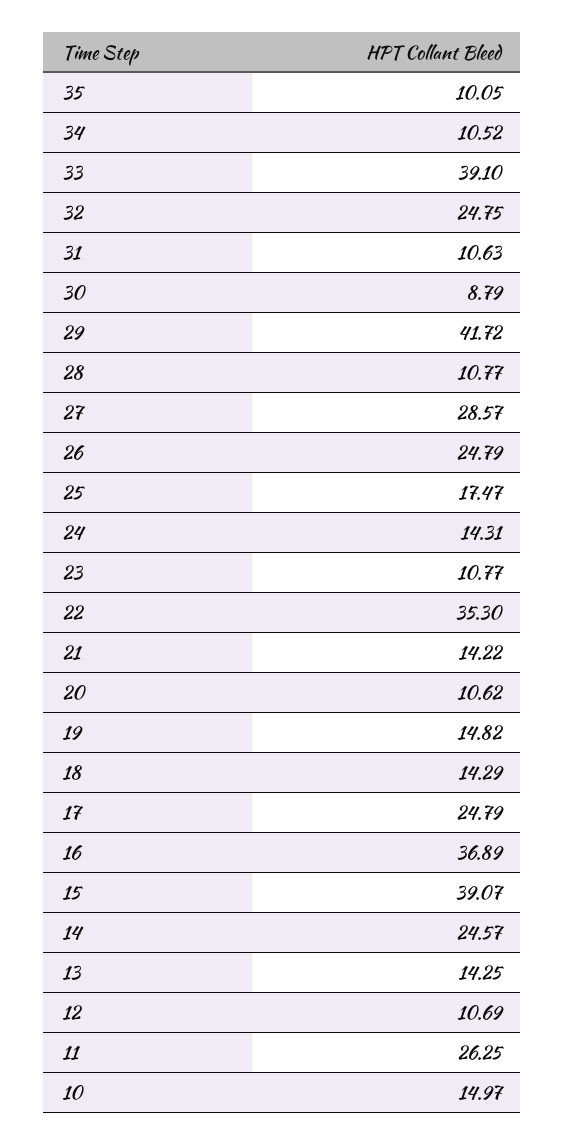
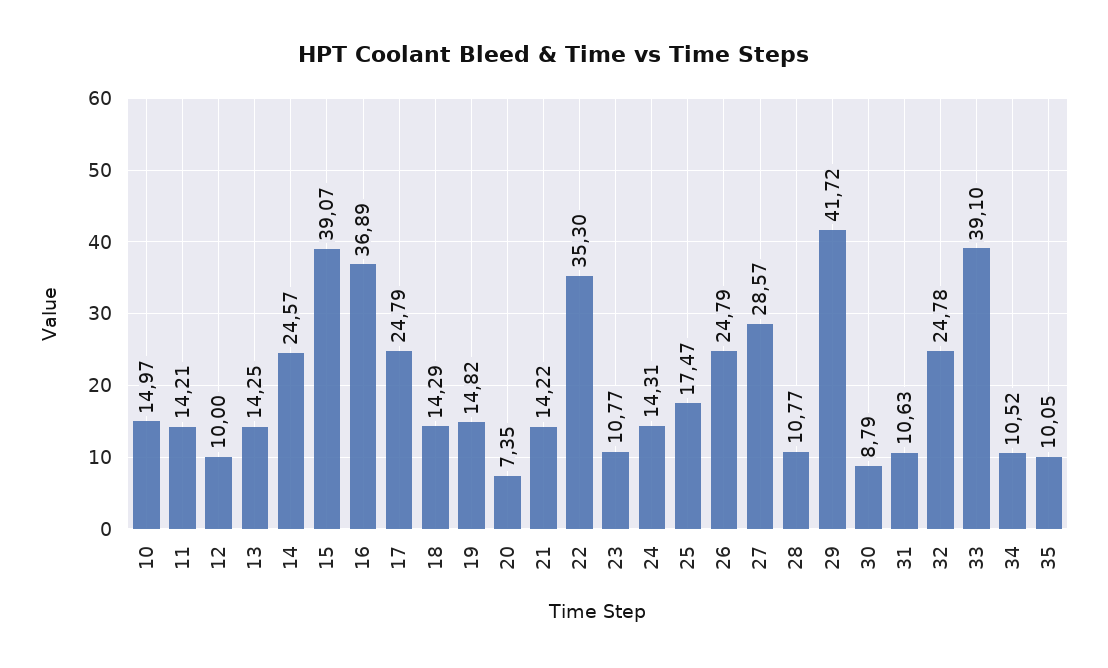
  {
    "35": 10.05,
    "34": 10.52,
    "33": 39.1,
-   "32": 24.75,
+   "32": 24.78,
    "31": 10.63,
    "30": 8.79,
    "29": 41.72,
    "28": 10.77,
    "27": 28.57,
    "26": 24.79,
    "25": 17.47,
    "24": 14.31,
    "23": 10.77,
    "22": 35.3,
    "21": 14.22,
-   "20": 10.62,
+   "20": 7.35,
    "19": 14.82,
    "18": 14.29,
    "17": 24.79,
    "16": 36.89,
    "15": 39.07,
    "14": 24.57,
    "13": 14.25,
-   "12": 10.69,
+   "12": 10,
-   "11": 26.25,
+   "11": 14.21,
    "10": 14.97
  }

